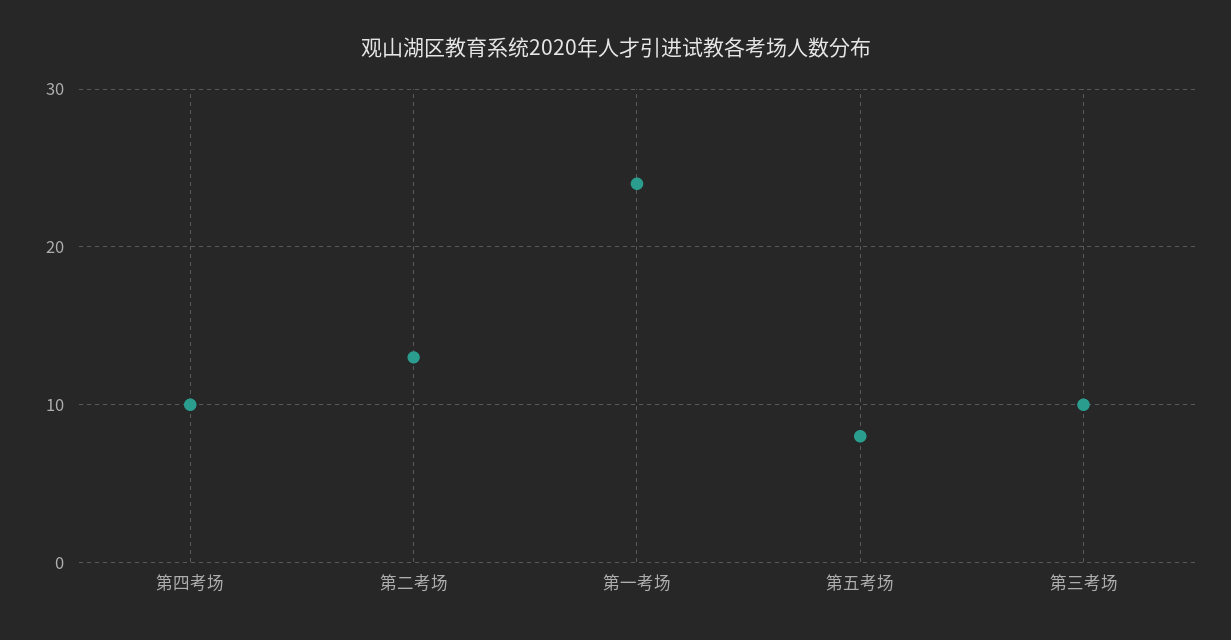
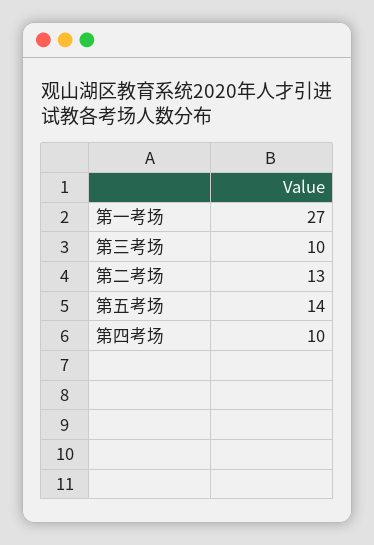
  {
    "第四考场": 10,
    "第二考场": 13,
-   "第一考场": 24,
+   "第一考场": 27,
-   "第五考场": 8,
+   "第五考场": 14,
    "第三考场": 10
  }

